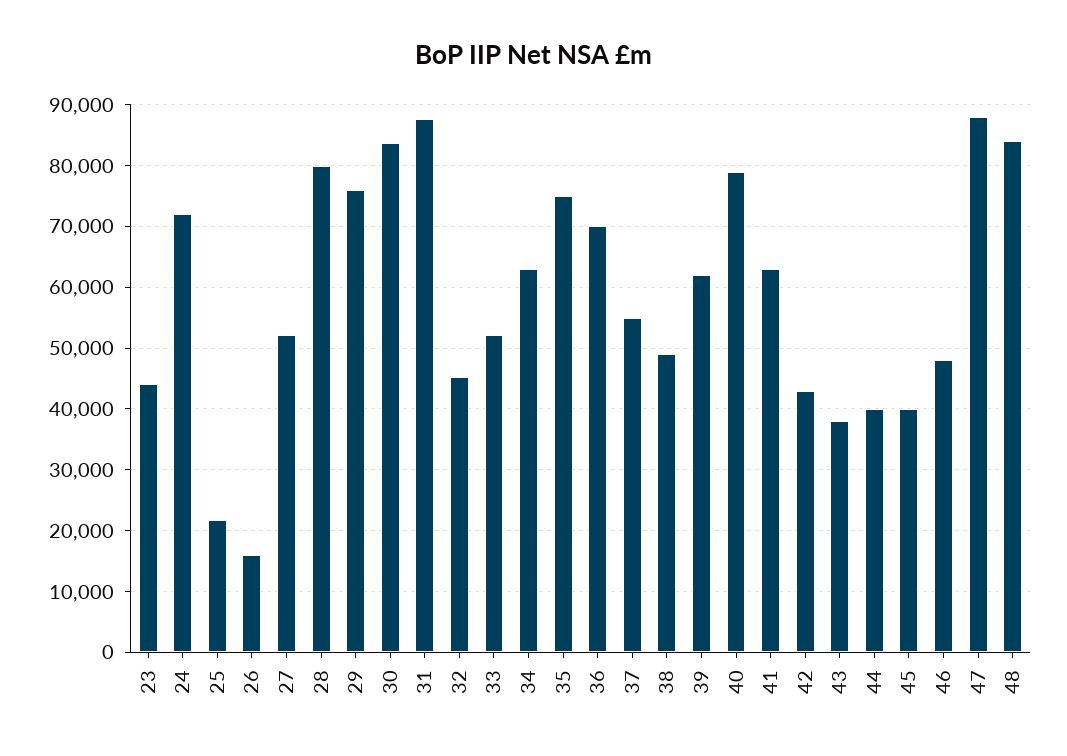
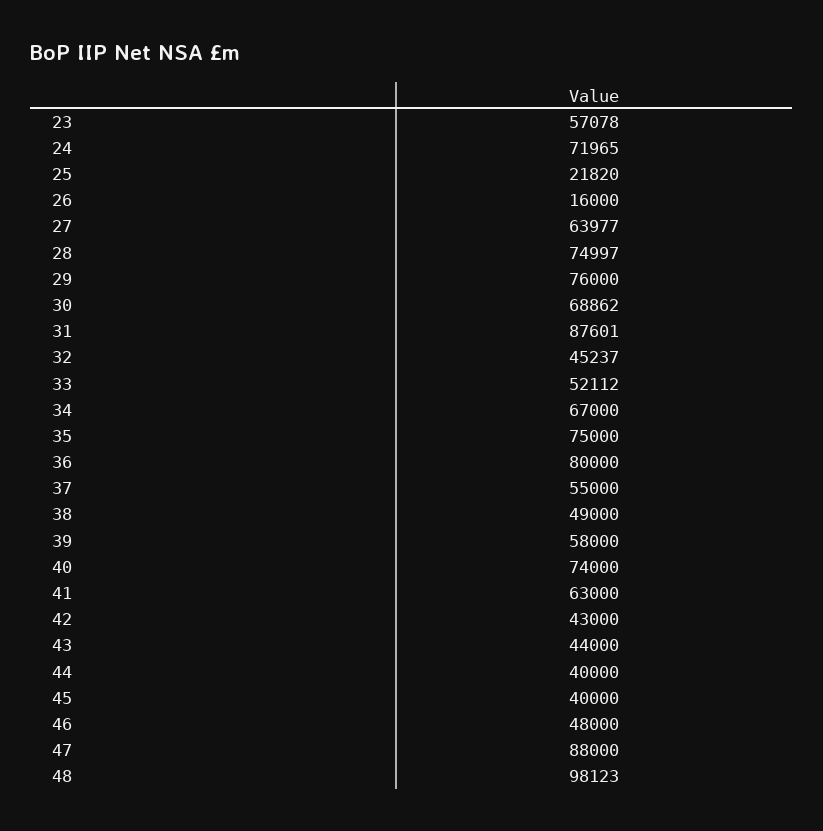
  {
-   "23": 44000,
+   "23": 57078,
    "24": 71965,
    "25": 21820,
    "26": 16000,
-   "27": 52000,
+   "27": 63977,
-   "28": 80000,
+   "28": 74997,
    "29": 76000,
-   "30": 84000,
+   "30": 68862,
    "31": 87601,
    "32": 45237,
    "33": 52112,
-   "34": 63000,
+   "34": 67000,
    "35": 75000,
-   "36": 70000,
+   "36": 80000,
    "37": 55000,
    "38": 49000,
-   "39": 62000,
+   "39": 58000,
-   "40": 79000,
+   "40": 74000,
    "41": 63000,
    "42": 43000,
-   "43": 38000,
+   "43": 44000,
    "44": 40000,
    "45": 40000,
    "46": 48000,
    "47": 88000,
-   "48": 84000
+   "48": 98123
  }

